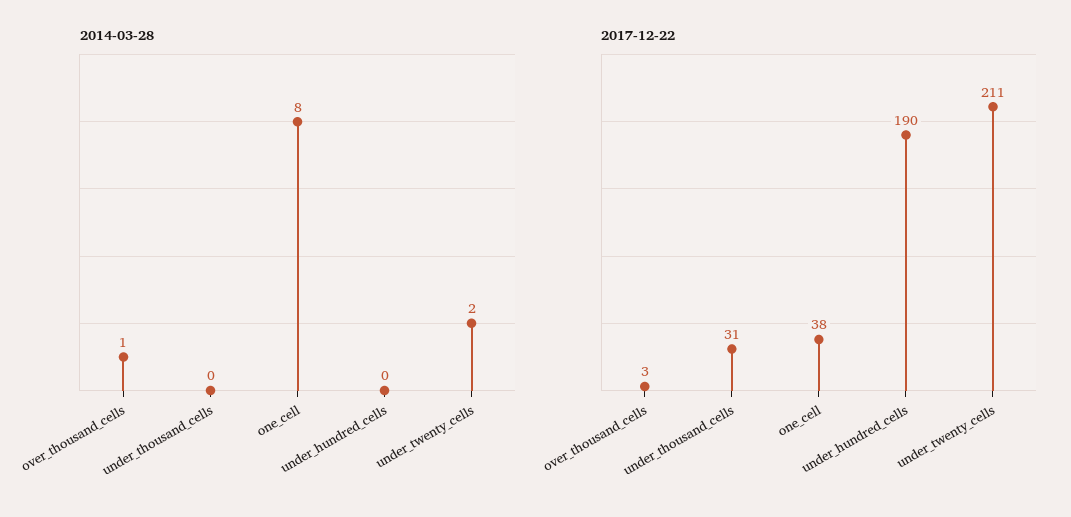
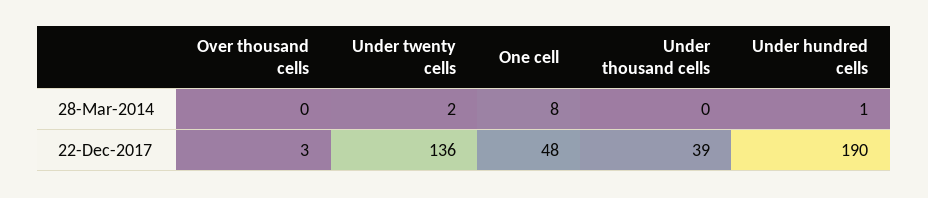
  {
    "2014-03-28": {
-     "over_thousand_cells": 1,
+     "over_thousand_cells": 0,
      "under_thousand_cells": 0,
      "one_cell": 8,
-     "under_hundred_cells": 0,
+     "under_hundred_cells": 1,
      "under_twenty_cells": 2
    },
    "2017-12-22": {
      "over_thousand_cells": 3,
-     "under_thousand_cells": 31,
+     "under_thousand_cells": 39,
-     "one_cell": 38,
+     "one_cell": 48,
      "under_hundred_cells": 190,
-     "under_twenty_cells": 211
+     "under_twenty_cells": 136
    }
  }

